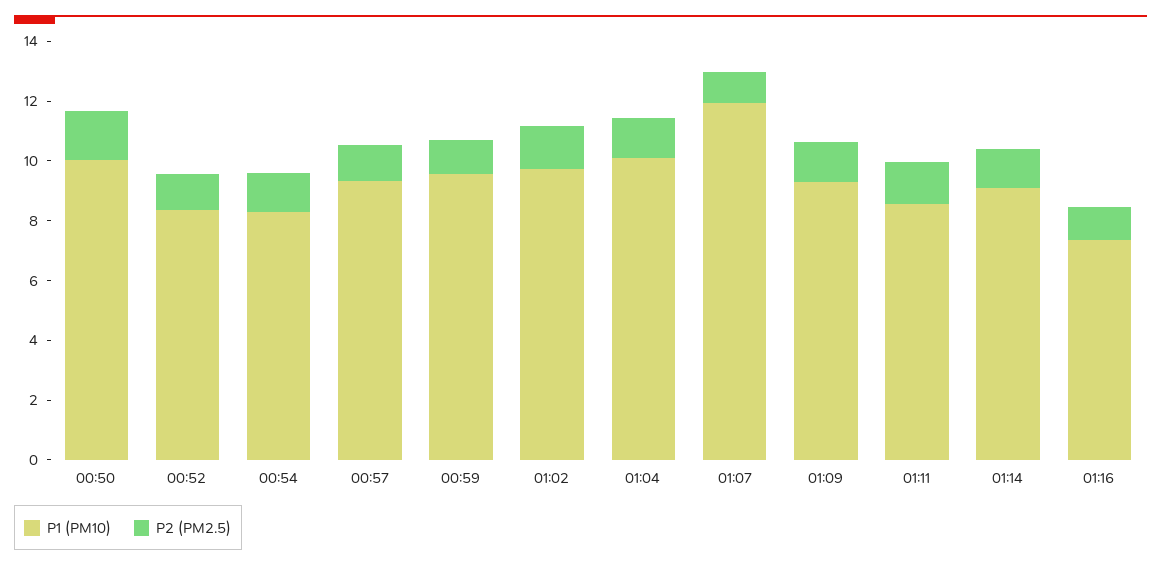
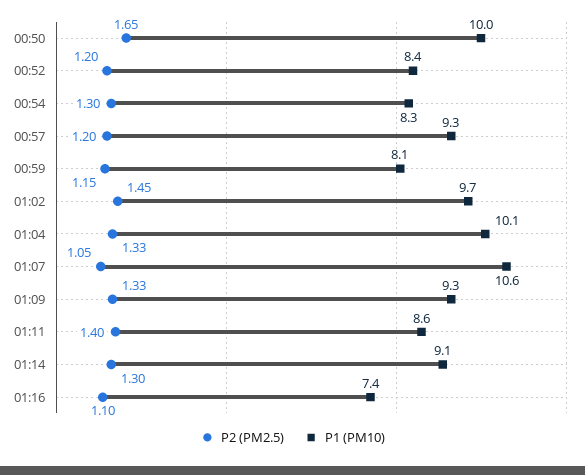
  {
    "P1 (PM10)": {
      "00:50": 10,
      "00:52": 8.4,
      "00:54": 8.3,
      "00:57": 9.3,
-     "00:59": 9.5,
+     "00:59": 8.1,
      "01:02": 9.7,
      "01:04": 10.1,
-     "01:07": 12,
+     "01:07": 10.6,
      "01:09": 9.3,
      "01:11": 8.6,
      "01:14": 9.1,
      "01:16": 7.4
    },
    "P2 (PM2.5)": {
      "00:50": 1.65,
      "00:52": 1.2,
      "00:54": 1.3,
      "00:57": 1.2,
      "00:59": 1.15,
      "01:02": 1.45,
      "01:04": 1.33,
      "01:07": 1.05,
      "01:09": 1.33,
      "01:11": 1.4,
      "01:14": 1.3,
      "01:16": 1.1
    }
  }

